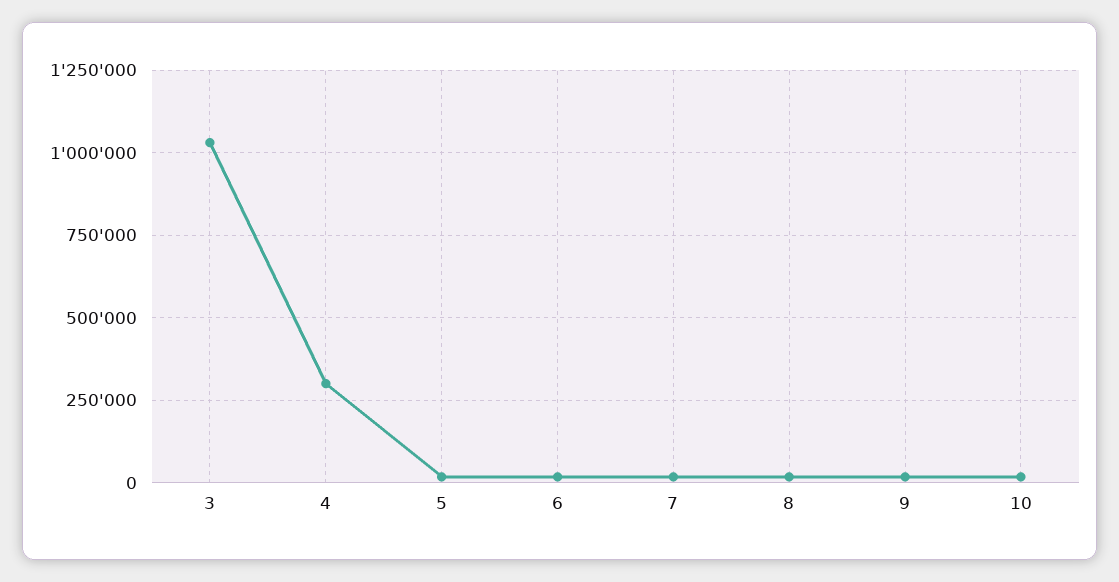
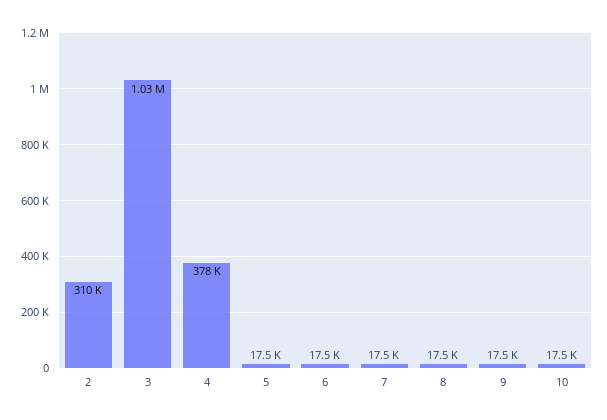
  {
    "3": 1030000,
-   "4": 300000,
+   "4": 378000,
    "5": 17500,
    "6": 17500,
    "7": 17500,
    "8": 17500,
    "9": 17500,
-   "10": 17500
+   "10": 17500,
+   "2": 310000
  }

